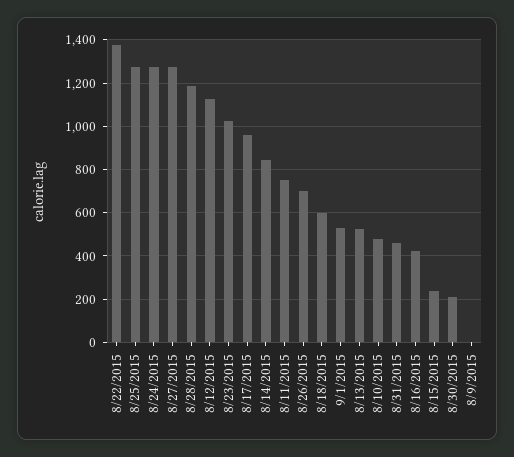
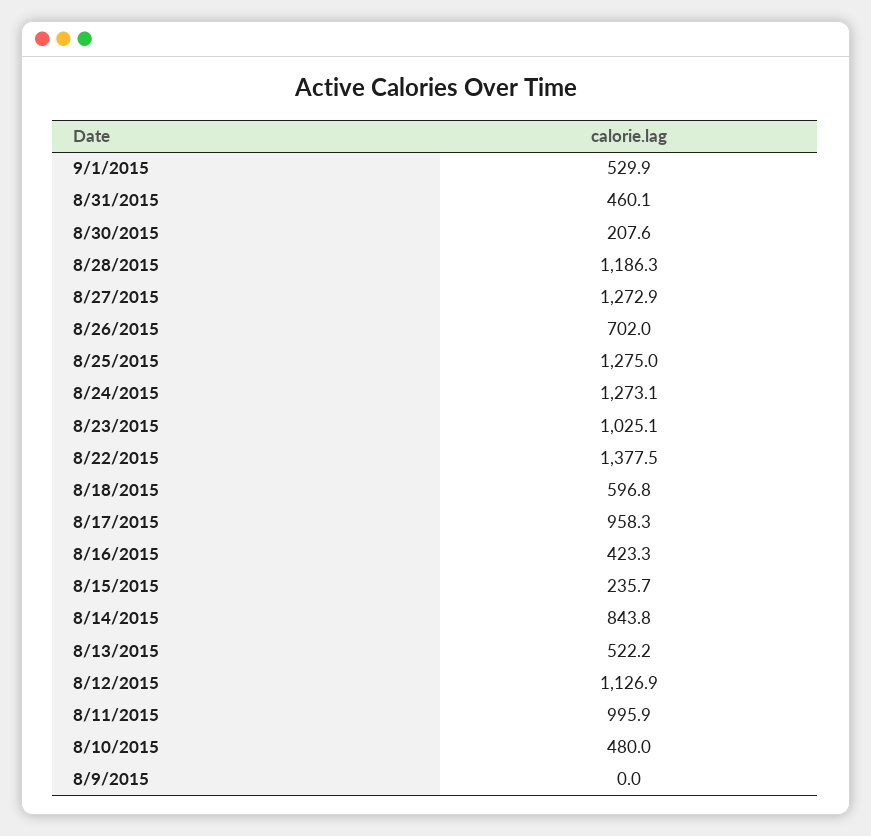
  {
    "8/22/2015": 1377.5,
    "8/25/2015": 1275,
    "8/24/2015": 1273.1,
    "8/27/2015": 1272.9,
    "8/28/2015": 1186.3,
    "8/12/2015": 1126.9,
    "8/23/2015": 1025.1,
    "8/17/2015": 958.3,
    "8/14/2015": 843.8,
-   "8/11/2015": 750,
+   "8/11/2015": 995.9,
    "8/26/2015": 702,
    "8/18/2015": 596.8,
    "9/1/2015": 529.9,
    "8/13/2015": 522.2,
    "8/10/2015": 480,
    "8/31/2015": 460.1,
    "8/16/2015": 423.3,
    "8/15/2015": 235.7,
    "8/30/2015": 207.6,
    "8/9/2015": 0
  }

